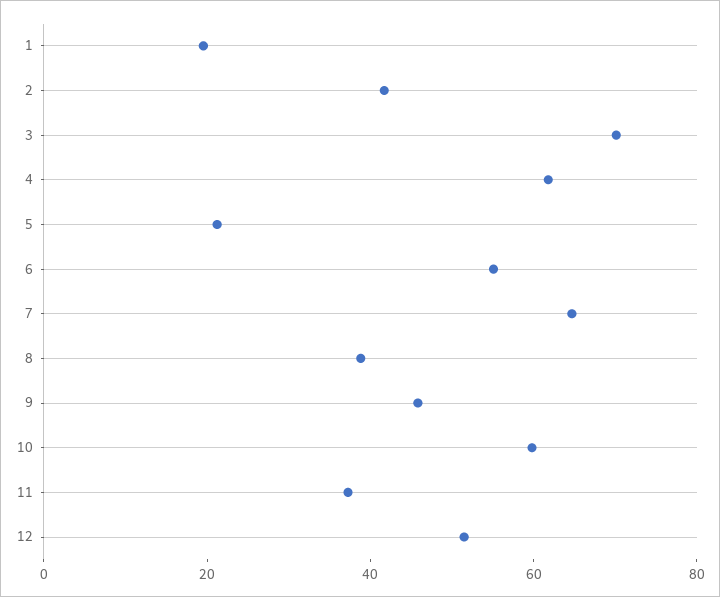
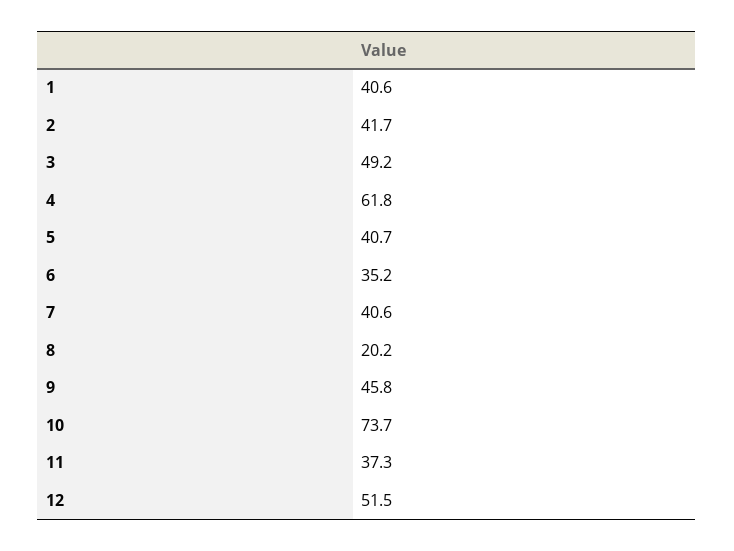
  {
-   "1": 20,
+   "1": 40.6,
    "2": 41.7,
-   "3": 70,
+   "3": 49.2,
    "4": 61.8,
-   "5": 20,
+   "5": 40.7,
-   "6": 55,
+   "6": 35.2,
-   "7": 65,
+   "7": 40.6,
-   "8": 40,
+   "8": 20.2,
    "9": 45.8,
-   "10": 60,
+   "10": 73.7,
    "11": 37.3,
    "12": 51.5
  }

